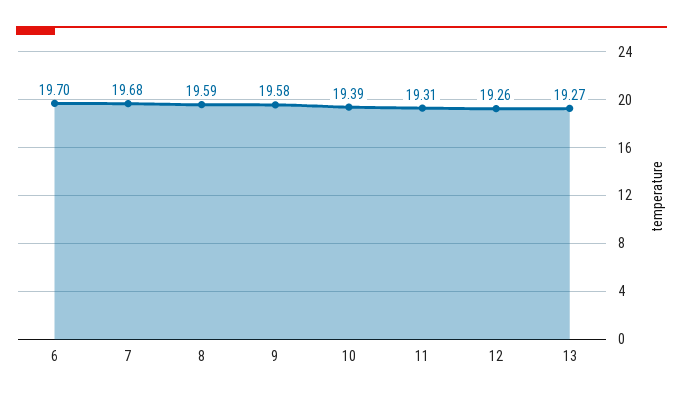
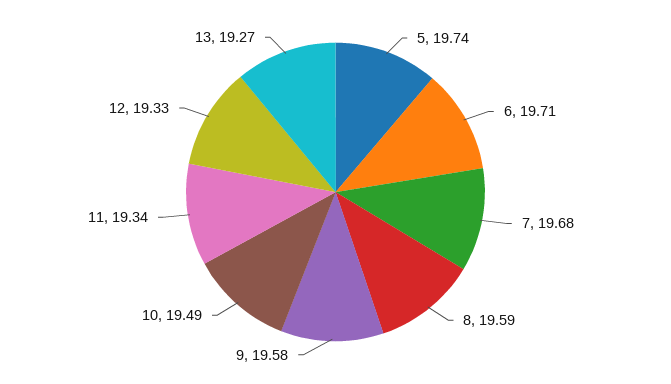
  {
-   "6": 19.7,
+   "6": 19.71,
    "7": 19.68,
    "8": 19.59,
    "9": 19.58,
-   "10": 19.39,
+   "10": 19.49,
-   "11": 19.31,
+   "11": 19.34,
-   "12": 19.26,
+   "12": 19.33,
-   "13": 19.27
+   "13": 19.27,
+   "5": 19.74
  }

